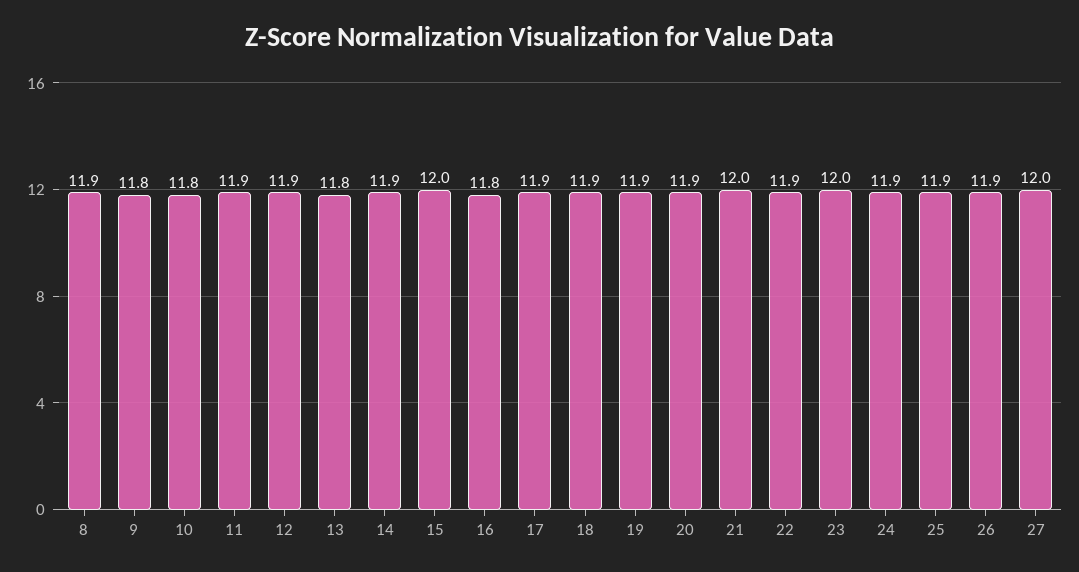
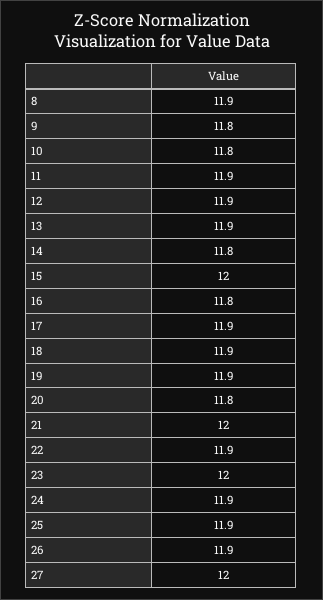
  {
    "8": 11.9,
    "9": 11.8,
    "10": 11.8,
    "11": 11.9,
    "12": 11.9,
-   "13": 11.8,
+   "13": 11.9,
-   "14": 11.9,
+   "14": 11.8,
    "15": 12,
    "16": 11.8,
    "17": 11.9,
    "18": 11.9,
    "19": 11.9,
-   "20": 11.9,
+   "20": 11.8,
    "21": 12,
    "22": 11.9,
    "23": 12,
    "24": 11.9,
    "25": 11.9,
    "26": 11.9,
    "27": 12
  }

